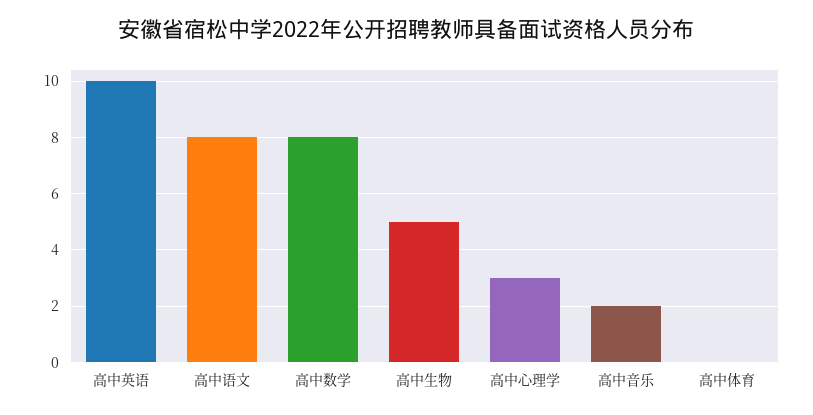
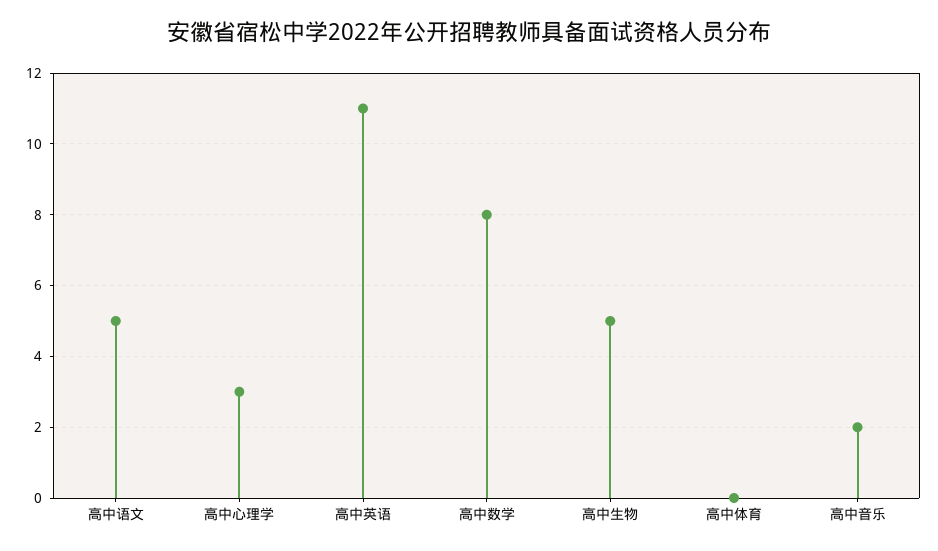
  {
-   "高中英语": 10,
+   "高中英语": 11,
-   "高中语文": 8,
+   "高中语文": 5,
    "高中数学": 8,
    "高中生物": 5,
    "高中心理学": 3,
    "高中音乐": 2,
    "高中体育": 0
  }

